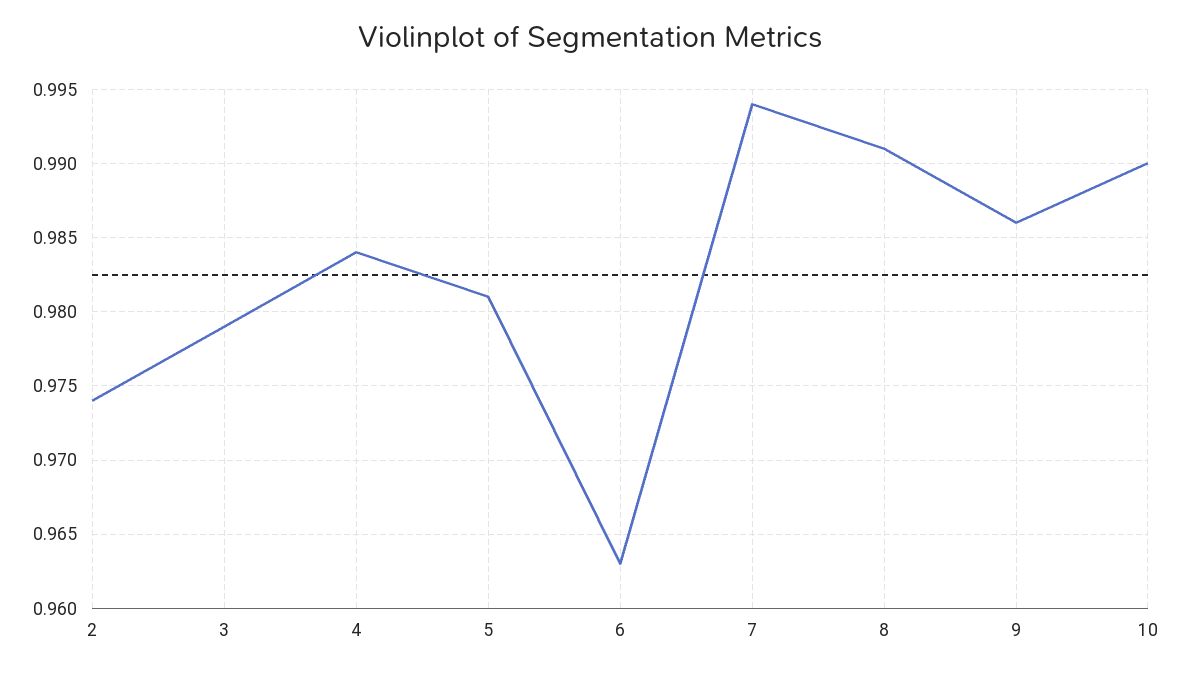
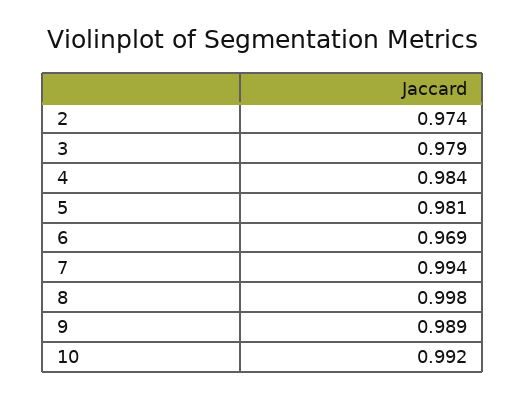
  {
    "2": 0.974,
    "3": 0.979,
    "4": 0.984,
    "5": 0.981,
-   "6": 0.963,
+   "6": 0.969,
    "7": 0.994,
-   "8": 0.991,
+   "8": 0.998,
-   "9": 0.986,
+   "9": 0.989,
-   "10": 0.99
+   "10": 0.992
  }

